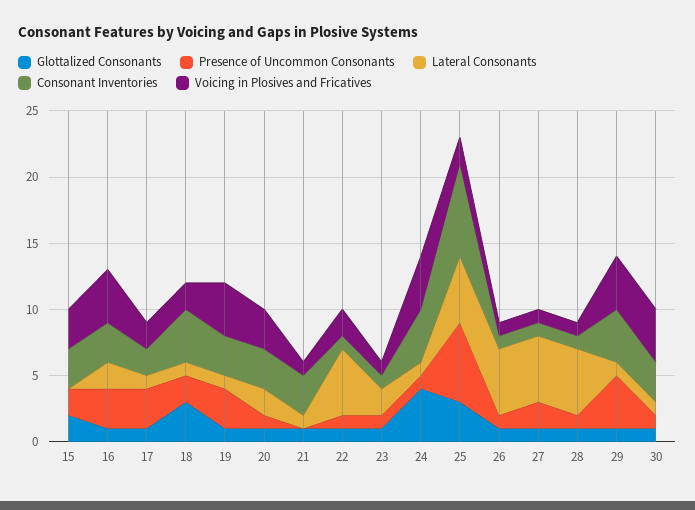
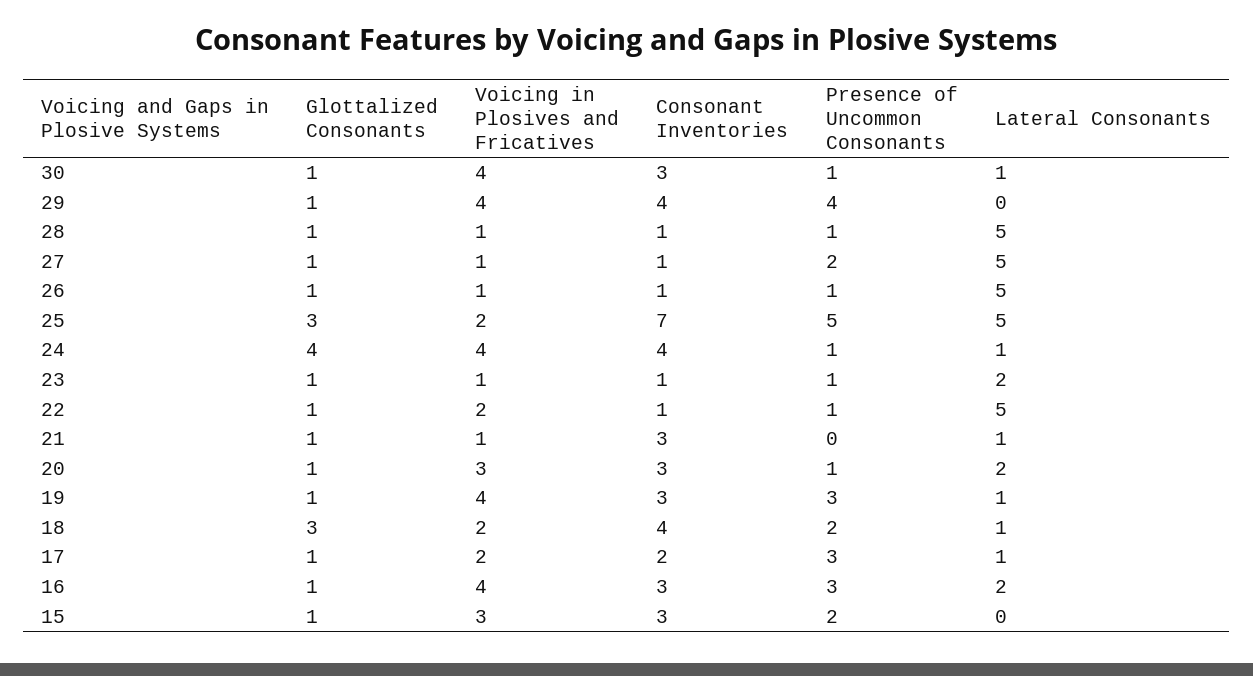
  {
    "Glottalized Consonants": {
-     "15": 2,
+     "15": 1,
      "16": 1,
      "17": 1,
      "18": 3,
      "19": 1,
      "20": 1,
      "21": 1,
      "22": 1,
      "23": 1,
      "24": 4,
      "25": 3,
      "26": 1,
      "27": 1,
      "28": 1,
      "29": 1,
      "30": 1
    },
    "Presence of Uncommon Consonants": {
      "15": 2,
      "16": 3,
      "17": 3,
      "18": 2,
      "19": 3,
      "20": 1,
      "21": 0,
      "22": 1,
      "23": 1,
      "24": 1,
-     "25": 6,
+     "25": 5,
      "26": 1,
      "27": 2,
      "28": 1,
      "29": 4,
      "30": 1
    },
    "Lateral Consonants": {
      "15": 0,
      "16": 2,
      "17": 1,
      "18": 1,
      "19": 1,
      "20": 2,
      "21": 1,
      "22": 5,
      "23": 2,
      "24": 1,
      "25": 5,
      "26": 5,
      "27": 5,
      "28": 5,
-     "29": 1,
+     "29": 0,
      "30": 1
    },
    "Consonant Inventories": {
      "15": 3,
      "16": 3,
      "17": 2,
      "18": 4,
      "19": 3,
      "20": 3,
      "21": 3,
      "22": 1,
      "23": 1,
      "24": 4,
      "25": 7,
      "26": 1,
      "27": 1,
      "28": 1,
      "29": 4,
      "30": 3
    },
    "Voicing in Plosives and Fricatives": {
      "15": 3,
      "16": 4,
      "17": 2,
      "18": 2,
      "19": 4,
      "20": 3,
      "21": 1,
      "22": 2,
      "23": 1,
      "24": 4,
      "25": 2,
      "26": 1,
      "27": 1,
      "28": 1,
      "29": 4,
      "30": 4
    }
  }

